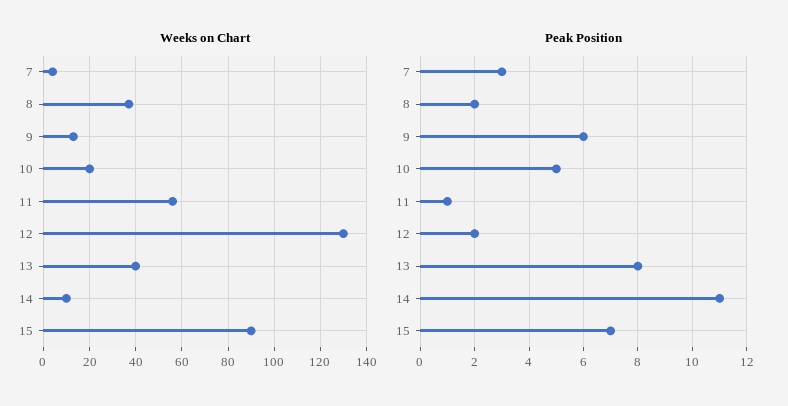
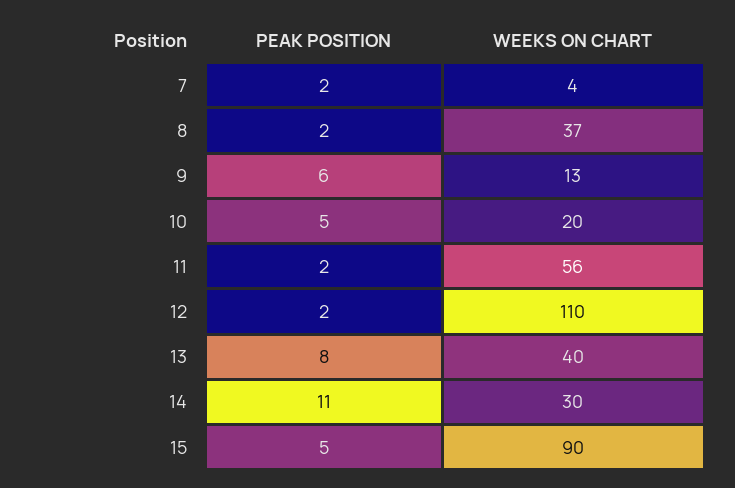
  {
    "Weeks on Chart": {
      "7": 4,
      "8": 37,
      "9": 13,
      "10": 20,
      "11": 56,
-     "12": 130,
+     "12": 110,
      "13": 40,
-     "14": 10,
+     "14": 30,
      "15": 90
    },
    "Peak Position": {
-     "7": 3,
+     "7": 2,
      "8": 2,
      "9": 6,
      "10": 5,
-     "11": 1,
+     "11": 2,
      "12": 2,
      "13": 8,
      "14": 11,
-     "15": 7
+     "15": 5
    }
  }

